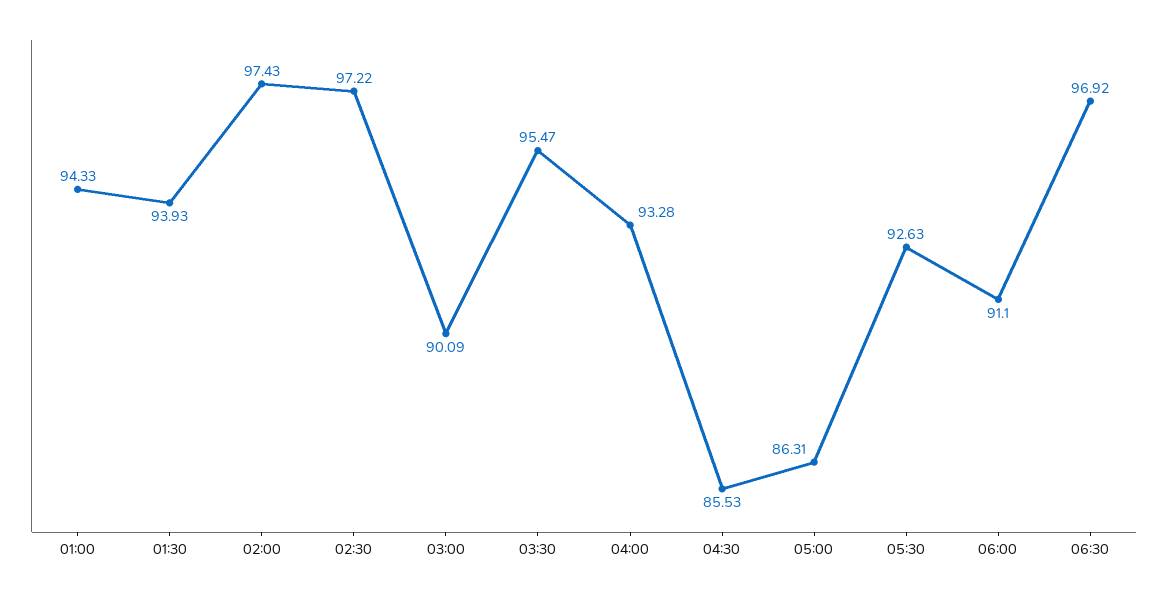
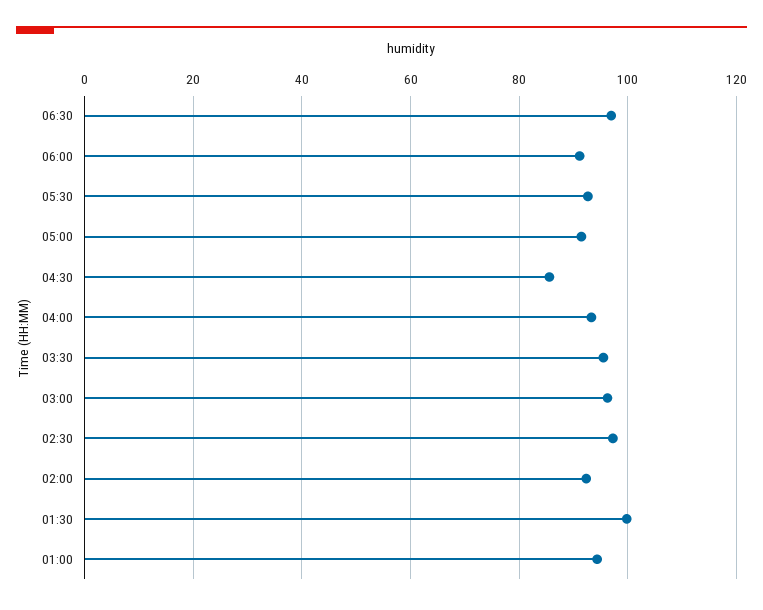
  {
    "01:00": 94.33,
-   "01:30": 93.93,
+   "01:30": 100,
-   "02:00": 97.43,
+   "02:00": 92,
    "02:30": 97.22,
-   "03:00": 90.09,
+   "03:00": 96,
    "03:30": 95.47,
    "04:00": 93.28,
    "04:30": 85.53,
-   "05:00": 86.31,
+   "05:00": 92,
    "05:30": 92.63,
    "06:00": 91.1,
    "06:30": 96.92
  }

